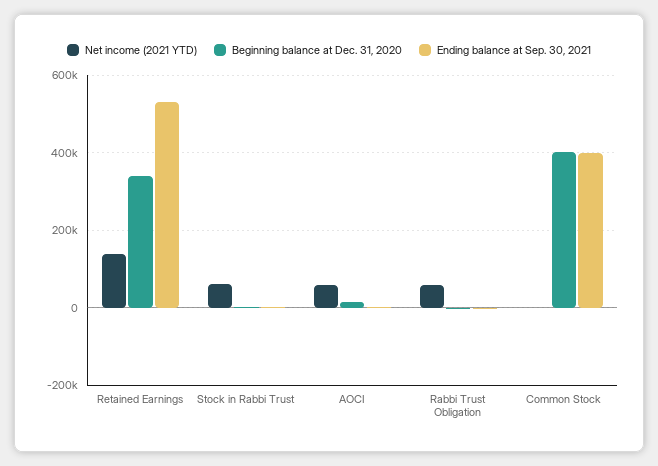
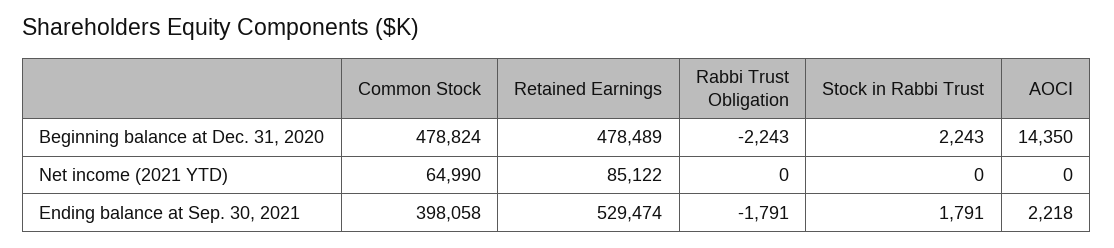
  {
    "Net income (2021 YTD)": {
-     "Retained Earnings": 140000,
+     "Retained Earnings": 85122,
-     "Stock in Rabbi Trust": 60000,
+     "Stock in Rabbi Trust": 0,
-     "AOCI": 60000,
+     "AOCI": 0,
-     "Rabbi Trust Obligation": 60000,
+     "Rabbi Trust Obligation": 0,
-     "Common Stock": 0
+     "Common Stock": 64990
    },
    "Beginning balance at Dec. 31, 2020": {
-     "Retained Earnings": 340000,
+     "Retained Earnings": 478489,
      "Stock in Rabbi Trust": 2243,
      "AOCI": 14350,
      "Rabbi Trust Obligation": -2243,
-     "Common Stock": 400000
+     "Common Stock": 478824
    },
    "Ending balance at Sep. 30, 2021": {
      "Retained Earnings": 529474,
      "Stock in Rabbi Trust": 1791,
      "AOCI": 2218,
      "Rabbi Trust Obligation": -1791,
      "Common Stock": 398058
    }
  }

